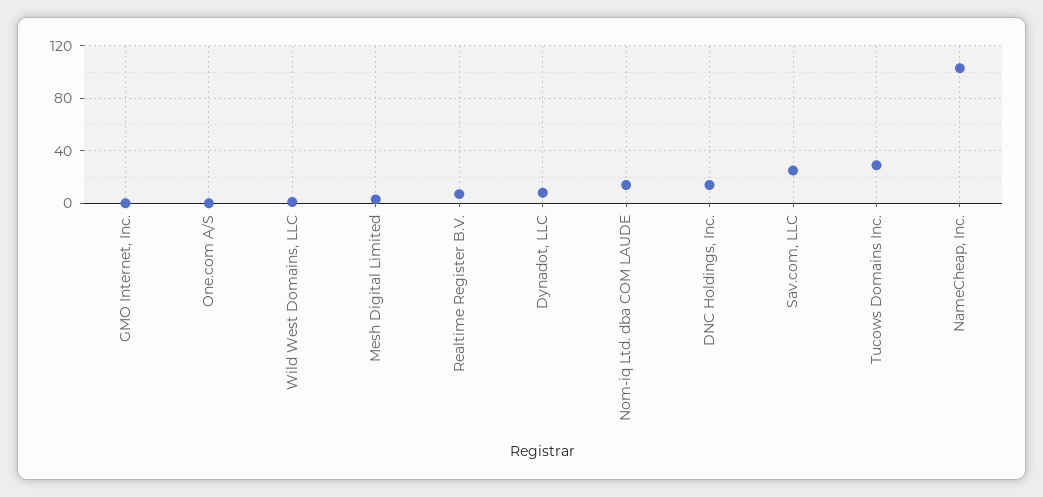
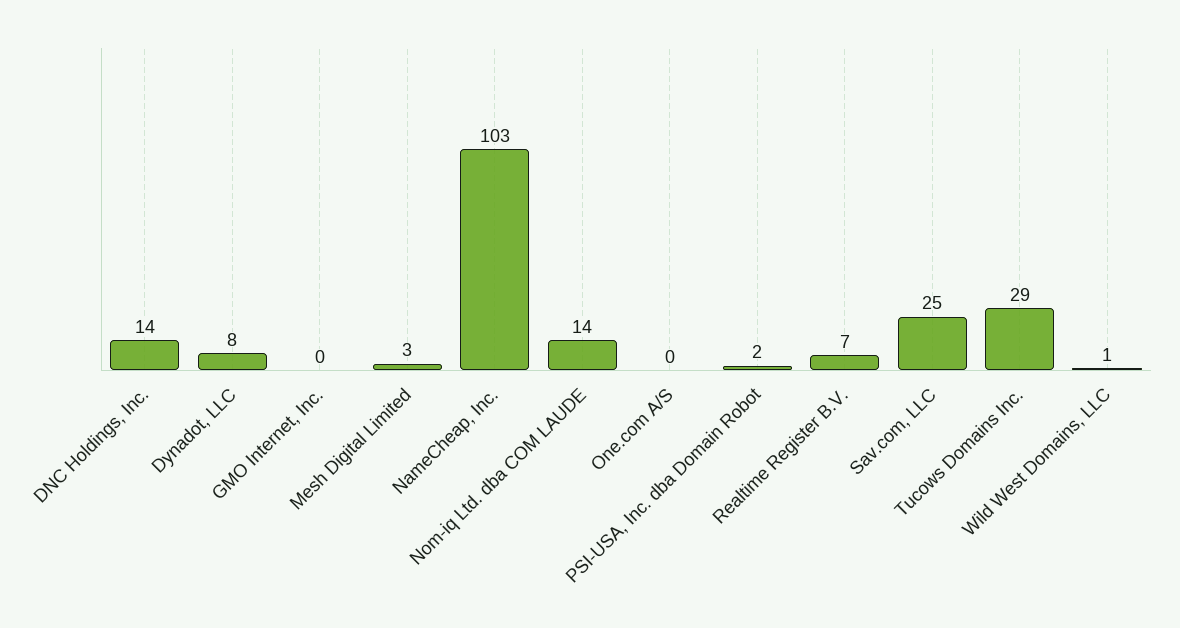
  {
    "GMO Internet, Inc.": 0,
    "One.com A/S": 0,
    "Wild West Domains, LLC": 1,
    "Mesh Digital Limited": 3,
    "Realtime Register B.V.": 7,
    "Dynadot, LLC": 8,
    "Nom-iq Ltd. dba COM LAUDE": 14,
    "DNC Holdings, Inc.": 14,
    "Sav.com, LLC": 25,
    "Tucows Domains Inc.": 29,
-   "NameCheap, Inc.": 103
+   "NameCheap, Inc.": 103,
+   "PSI-USA, Inc. dba Domain Robot": 2
  }

